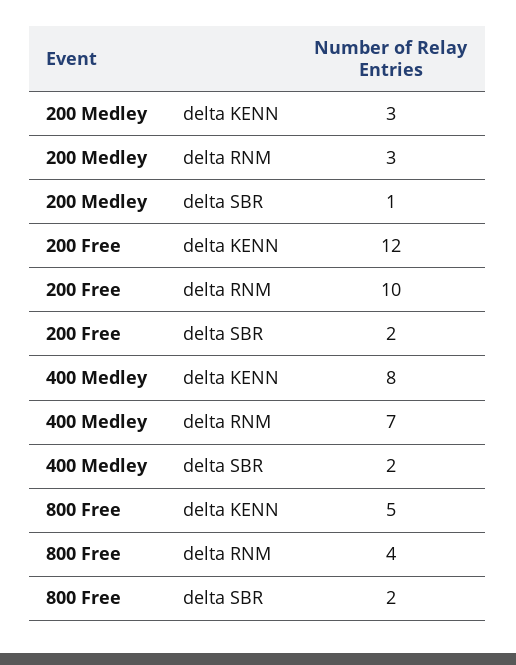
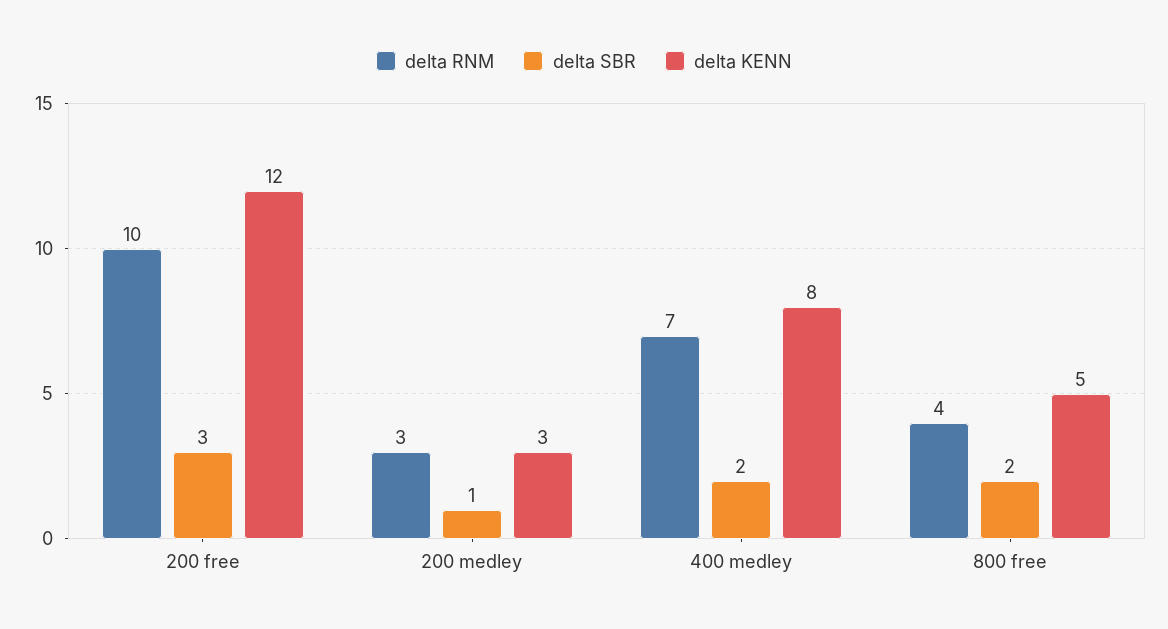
  {
    "delta KENN": {
      "200 Medley": 3,
      "200 Free": 12,
      "400 Medley": 8,
      "800 Free": 5
    },
    "delta RNM": {
      "200 Medley": 3,
      "200 Free": 10,
      "400 Medley": 7,
      "800 Free": 4
    },
    "delta SBR": {
      "200 Medley": 1,
-     "200 Free": 2,
+     "200 Free": 3,
      "400 Medley": 2,
      "800 Free": 2
    }
  }

